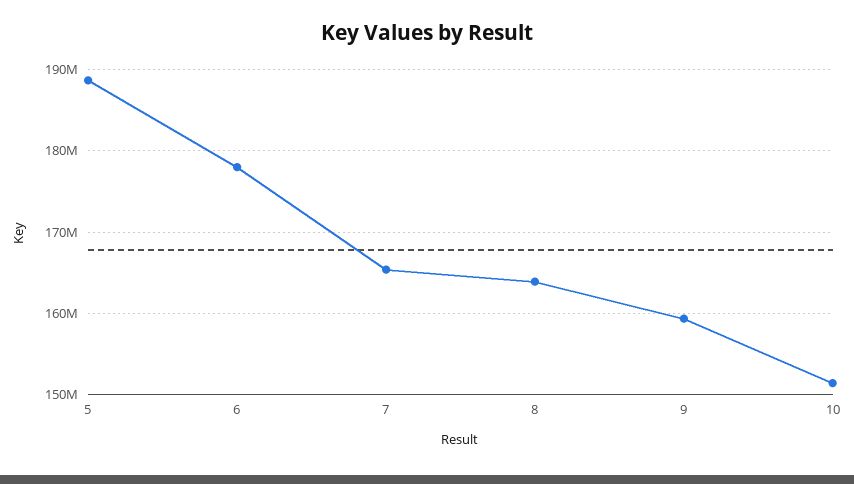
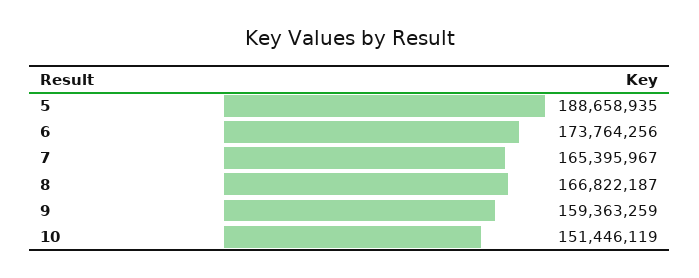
  {
    "5": 188658935,
-   "6": 178000000,
+   "6": 173764256,
    "7": 165395967,
-   "8": 164000000,
+   "8": 166822187,
    "9": 159363259,
    "10": 151446119
  }

